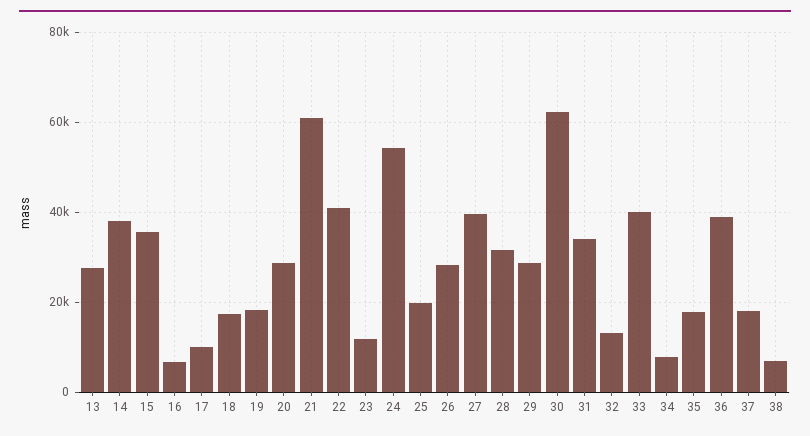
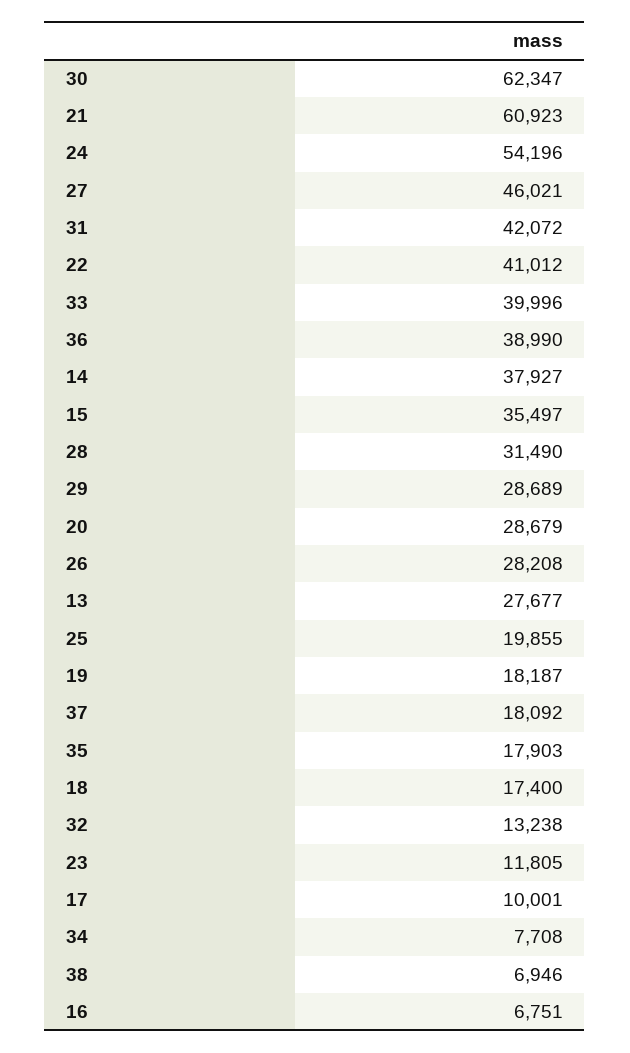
  {
    "13": 27677,
    "14": 37927,
    "15": 35497,
    "16": 6751,
    "17": 10001,
    "18": 17400,
    "19": 18187,
    "20": 28679,
    "21": 60923,
    "22": 41012,
    "23": 11805,
    "24": 54196,
    "25": 19855,
    "26": 28208,
-   "27": 40000,
+   "27": 46021,
    "28": 31490,
    "29": 28689,
    "30": 62347,
-   "31": 34000,
+   "31": 42072,
    "32": 13238,
    "33": 39996,
    "34": 7708,
    "35": 17903,
    "36": 38990,
    "37": 18092,
    "38": 6946
  }

